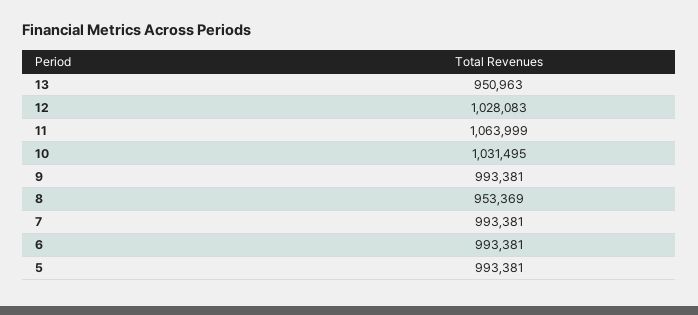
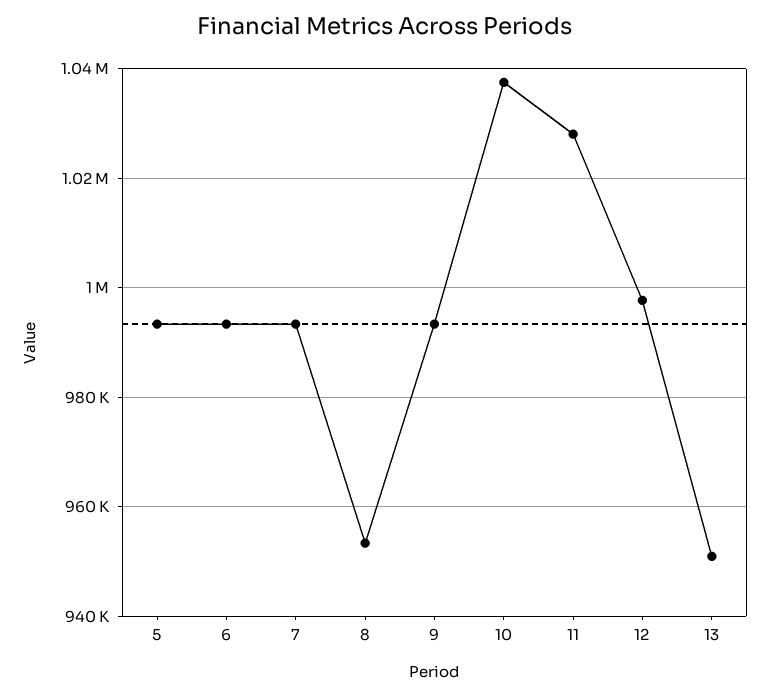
  {
    "13": 950963,
-   "12": 1028083,
+   "12": 998000,
-   "11": 1063999,
+   "11": 1028000,
-   "10": 1031495,
+   "10": 1038000,
    "9": 993381,
    "8": 953369,
    "7": 993381,
    "6": 993381,
    "5": 993381
  }

